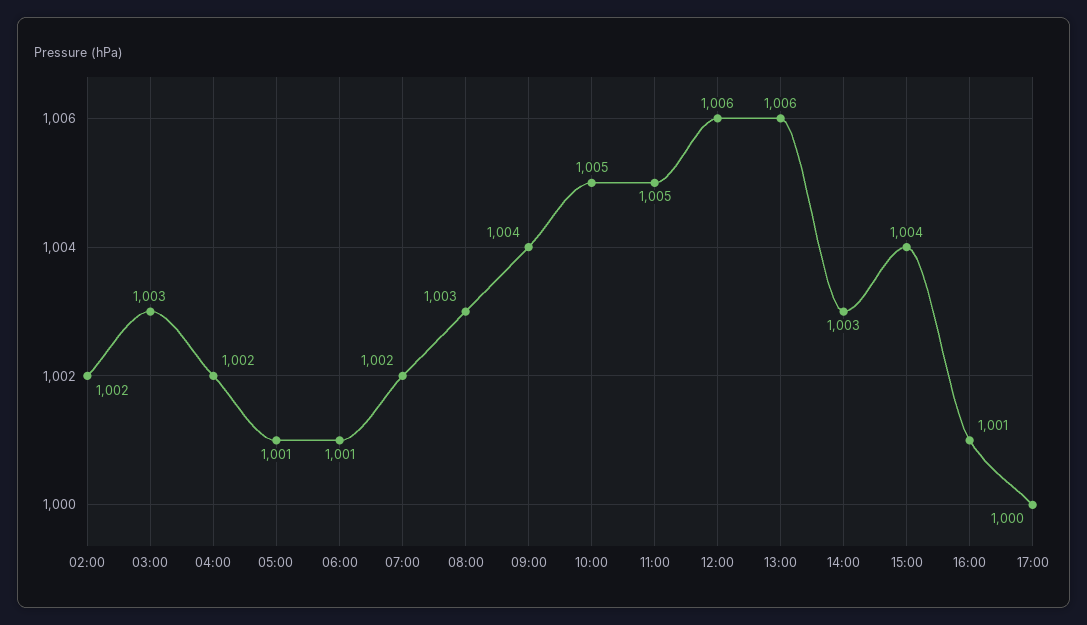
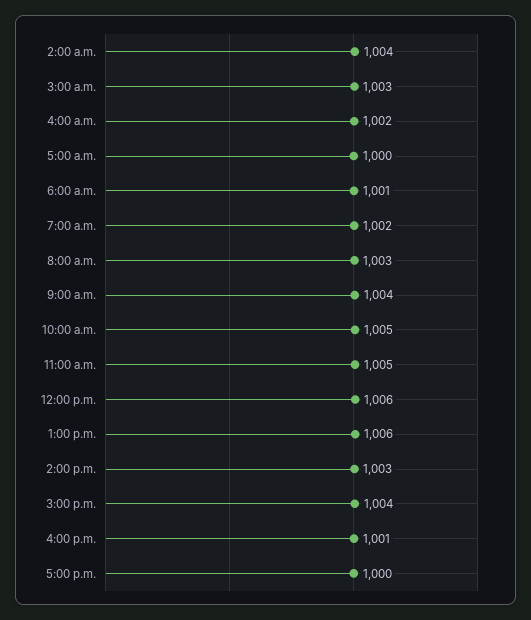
  {
-   "02:00": 1002,
+   "02:00": 1004,
    "03:00": 1003,
    "04:00": 1002,
-   "05:00": 1001,
+   "05:00": 1000,
    "06:00": 1001,
    "07:00": 1002,
    "08:00": 1003,
    "09:00": 1004,
    "10:00": 1005,
    "11:00": 1005,
    "12:00": 1006,
    "13:00": 1006,
    "14:00": 1003,
    "15:00": 1004,
    "16:00": 1001,
    "17:00": 1000
  }

